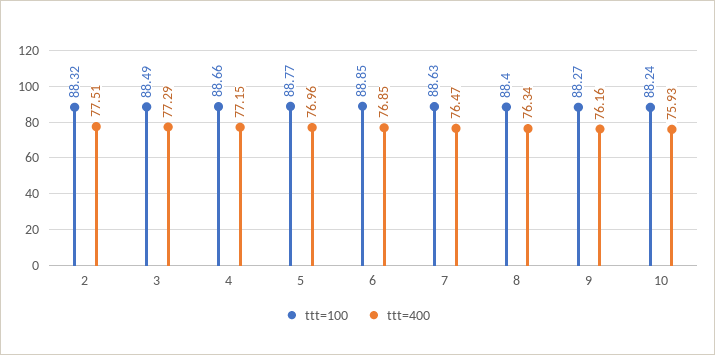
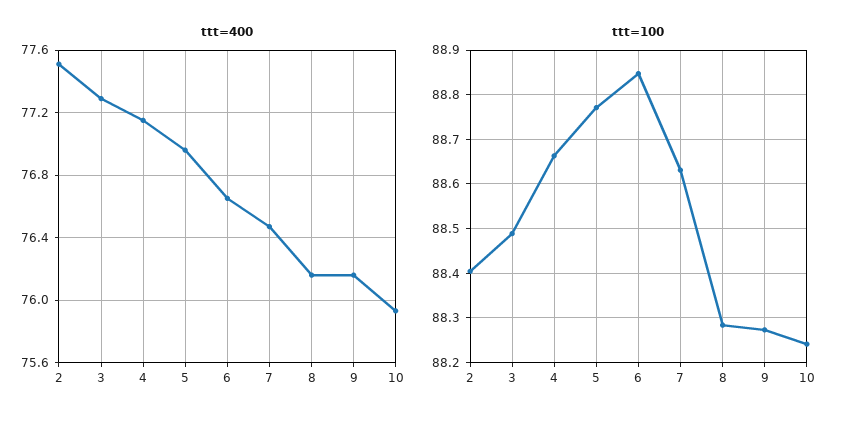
  {
    "ttt=100": {
-     "2": 88.32,
+     "2": 88.4,
      "3": 88.49,
      "4": 88.66,
      "5": 88.77,
      "6": 88.85,
      "7": 88.63,
-     "8": 88.4,
+     "8": 88.28,
      "9": 88.27,
      "10": 88.24
    },
    "ttt=400": {
      "2": 77.51,
      "3": 77.29,
      "4": 77.15,
      "5": 76.96,
-     "6": 76.85,
+     "6": 76.65,
      "7": 76.47,
-     "8": 76.34,
+     "8": 76.15,
      "9": 76.16,
      "10": 75.93
    }
  }

